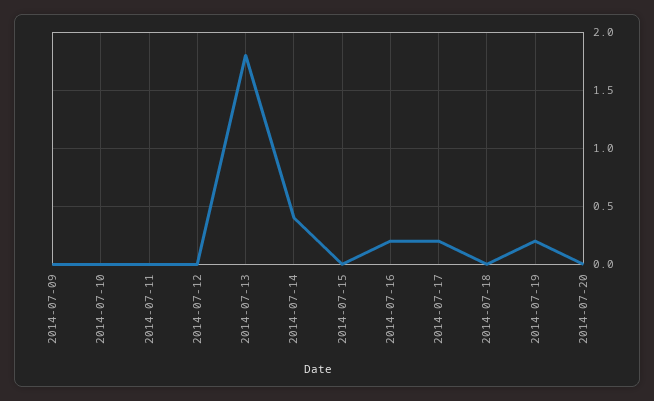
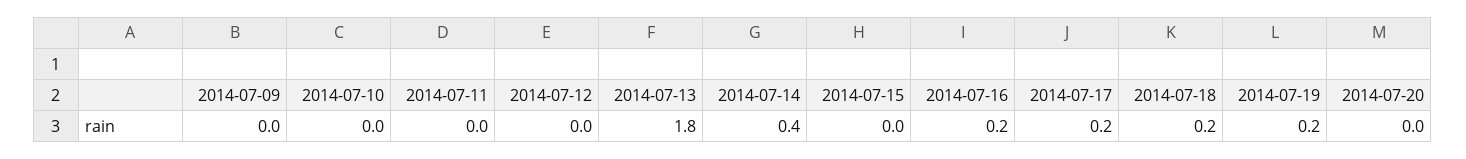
  {
    "2014-07-09": 0,
    "2014-07-10": 0,
    "2014-07-11": 0,
    "2014-07-12": 0,
    "2014-07-13": 1.8,
    "2014-07-14": 0.4,
    "2014-07-15": 0,
    "2014-07-16": 0.2,
    "2014-07-17": 0.2,
-   "2014-07-18": 0,
+   "2014-07-18": 0.2,
    "2014-07-19": 0.2,
    "2014-07-20": 0
  }

